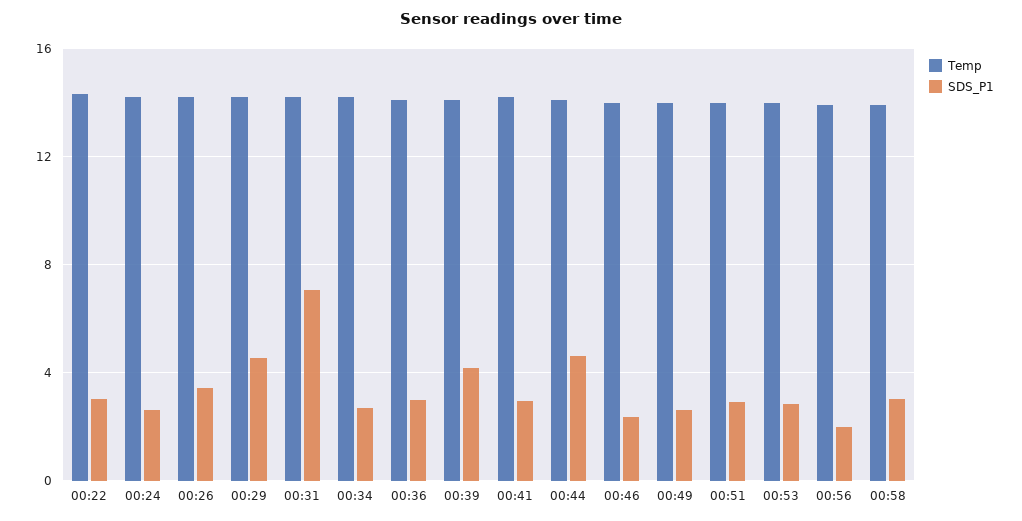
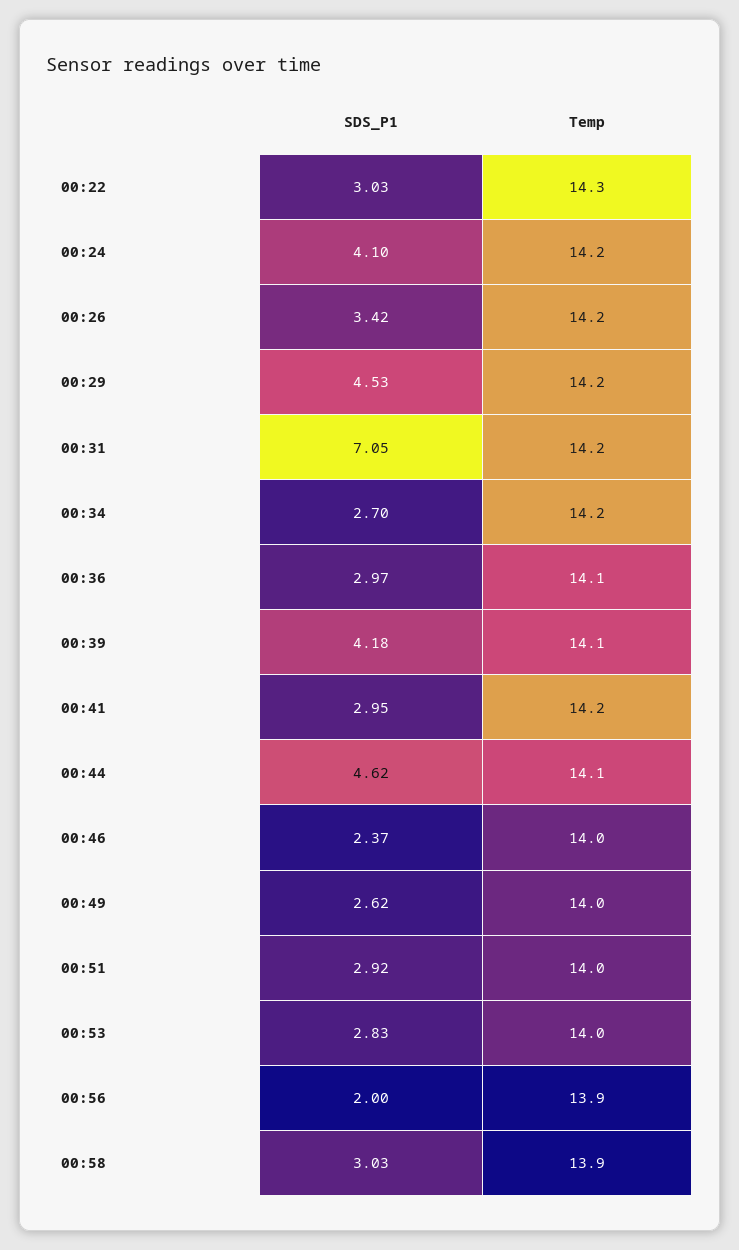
  {
    "Temp": {
      "00:22": 14.3,
      "00:24": 14.2,
      "00:26": 14.2,
      "00:29": 14.2,
      "00:31": 14.2,
      "00:34": 14.2,
      "00:36": 14.1,
      "00:39": 14.1,
      "00:41": 14.2,
      "00:44": 14.1,
      "00:46": 14,
      "00:49": 14,
      "00:51": 14,
      "00:53": 14,
      "00:56": 13.9,
      "00:58": 13.9
    },
    "SDS_P1": {
      "00:22": 3.03,
-     "00:24": 2.5,
+     "00:24": 4.1,
      "00:26": 3.42,
      "00:29": 4.53,
      "00:31": 7.05,
      "00:34": 2.7,
      "00:36": 2.97,
      "00:39": 4.18,
      "00:41": 2.95,
      "00:44": 4.62,
      "00:46": 2.37,
      "00:49": 2.62,
      "00:51": 2.92,
      "00:53": 2.83,
      "00:56": 2,
      "00:58": 3.03
    }
  }

